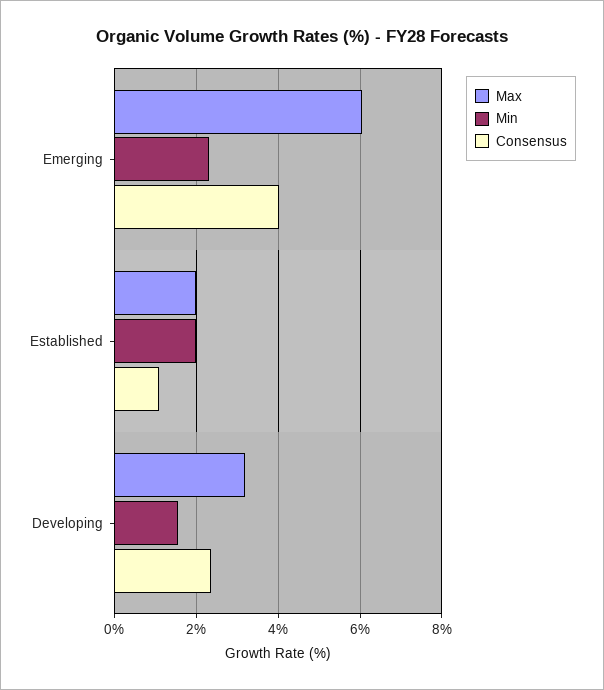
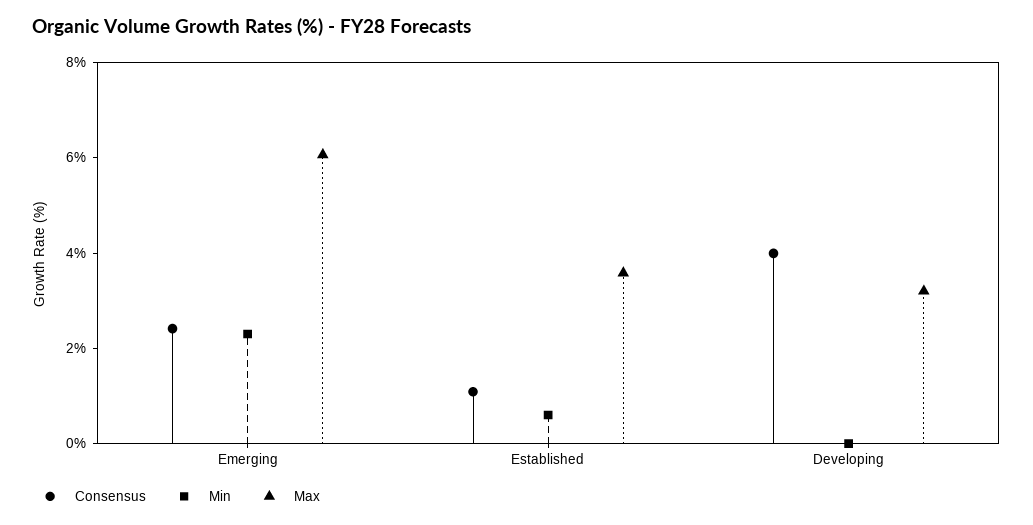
  {
    "Max": {
      "Emerging": 6,
-     "Established": 2,
+     "Established": 3.5,
      "Developing": 3.2
    },
    "Min": {
      "Emerging": 2.4,
-     "Established": 2,
+     "Established": 0.5,
-     "Developing": 1.6
+     "Developing": 0
    },
    "Consensus": {
-     "Emerging": 4,
+     "Emerging": 2.5,
      "Established": 1,
-     "Developing": 2.4
+     "Developing": 4
    }
  }

